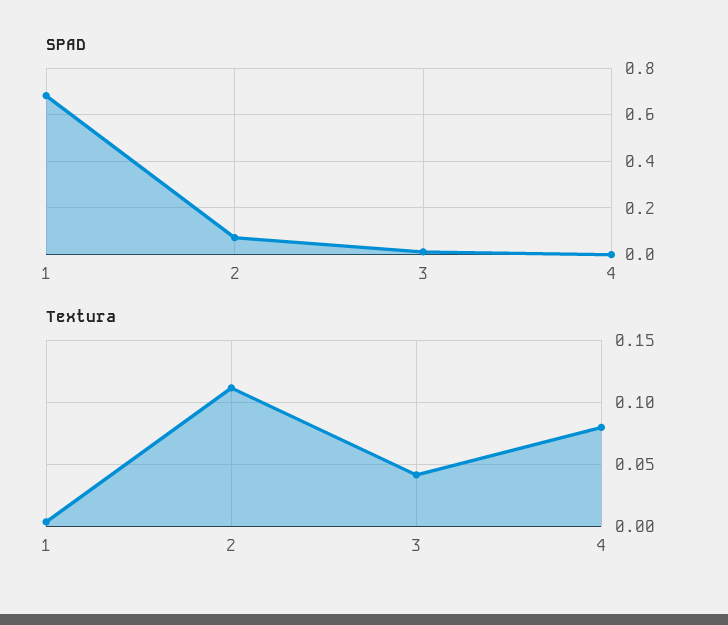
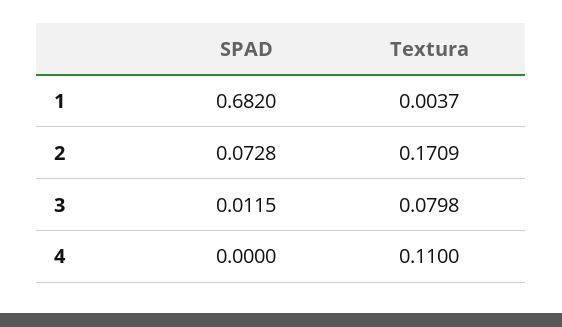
  {
    "SPAD": {
      "1": 0.682,
      "2": 0.0728,
      "3": 0.0115,
      "4": 0
    },
    "Textura": {
      "1": 0.0037,
-     "2": 0.11,
+     "2": 0.1709,
-     "3": 0.04,
+     "3": 0.0798,
-     "4": 0.08
+     "4": 0.11
    }
  }

